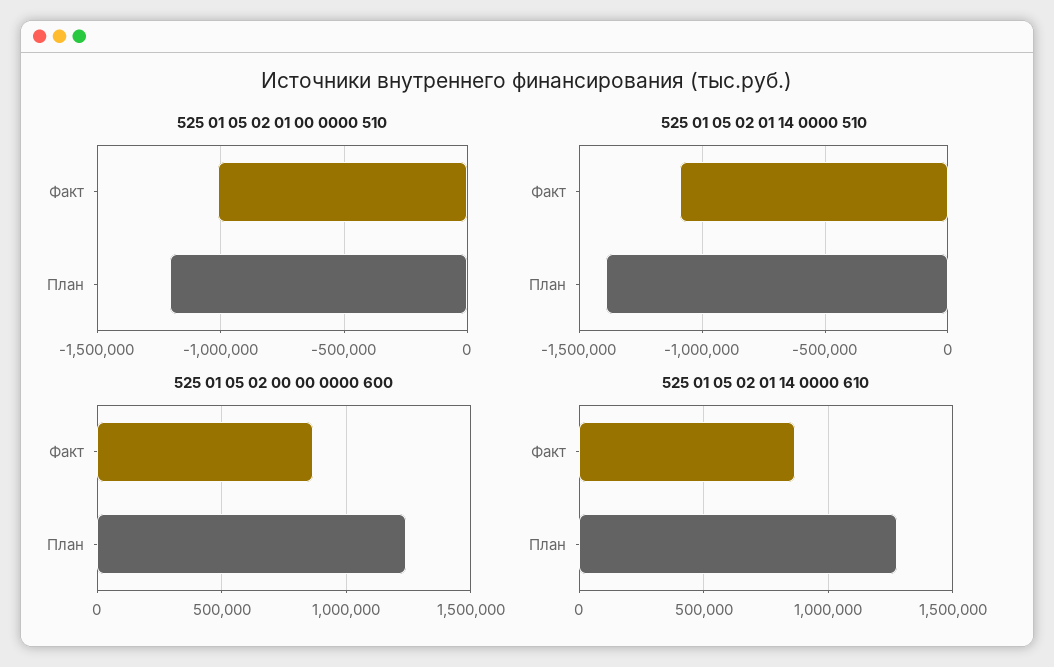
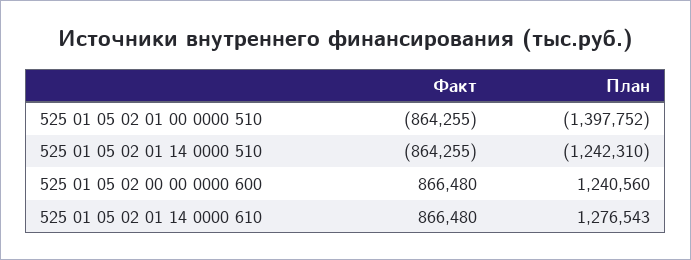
  {
    "525 01 05 02 01 00 0000 510": {
-     "Факт": -1000000,
+     "Факт": -864255,
-     "План": -1200000
+     "План": -1397752
    },
    "525 01 05 02 01 14 0000 510": {
-     "Факт": -1100000,
+     "Факт": -864255,
-     "План": -1400000
+     "План": -1242310
    },
    "525 01 05 02 00 00 0000 600": {
      "Факт": 866480,
      "План": 1240560
    },
    "525 01 05 02 01 14 0000 610": {
      "Факт": 866480,
      "План": 1276543
    }
  }

